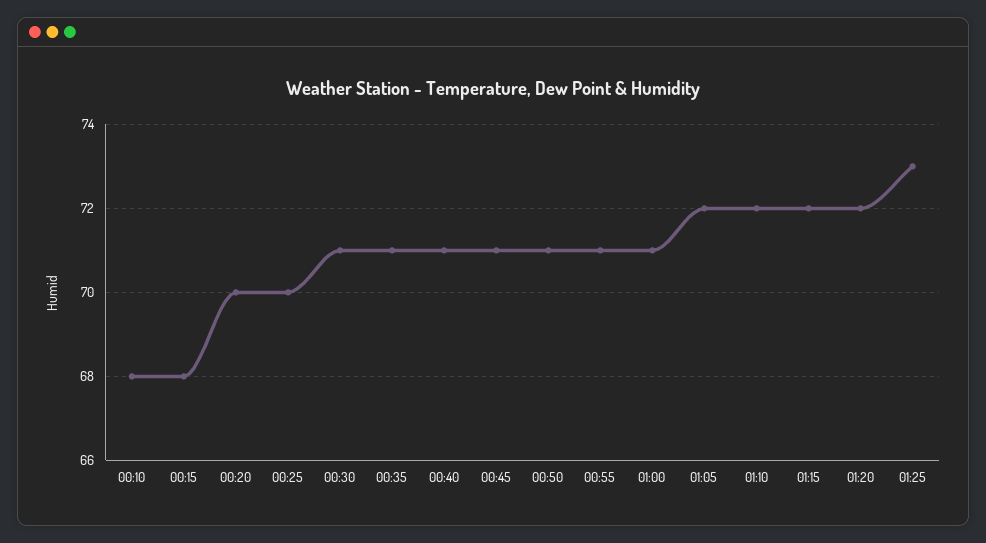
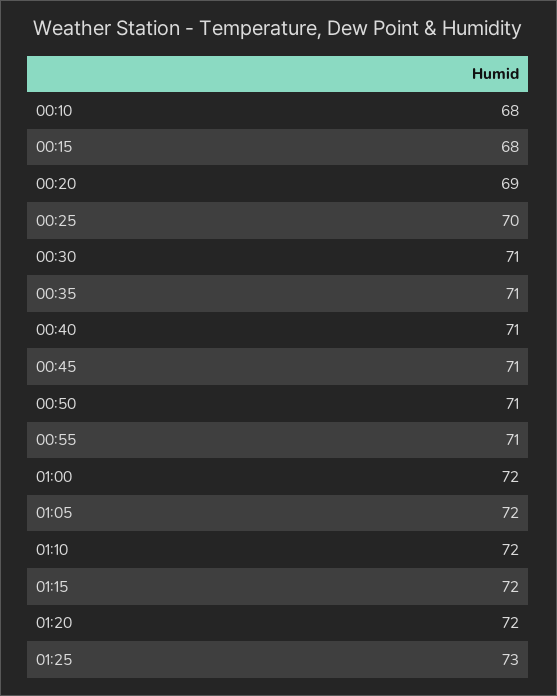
  {
    "00:10": 68,
    "00:15": 68,
-   "00:20": 70,
+   "00:20": 69,
    "00:25": 70,
    "00:30": 71,
    "00:35": 71,
    "00:40": 71,
    "00:45": 71,
    "00:50": 71,
    "00:55": 71,
-   "01:00": 71,
+   "01:00": 72,
    "01:05": 72,
    "01:10": 72,
    "01:15": 72,
    "01:20": 72,
    "01:25": 73
  }

